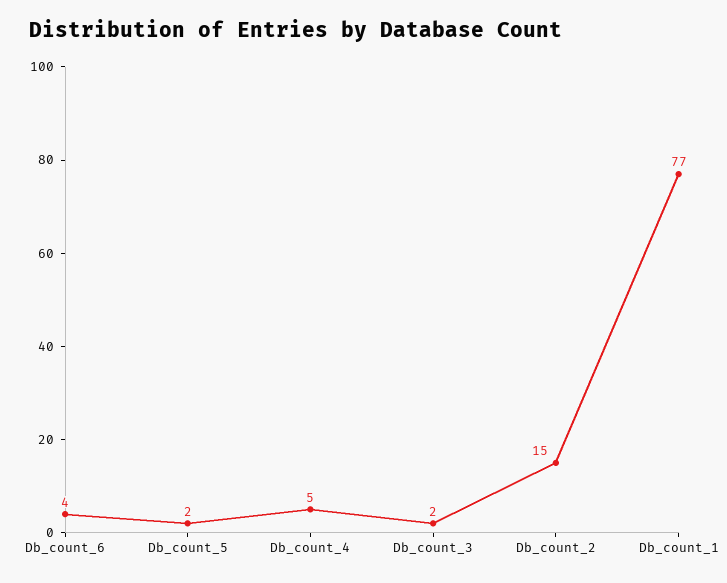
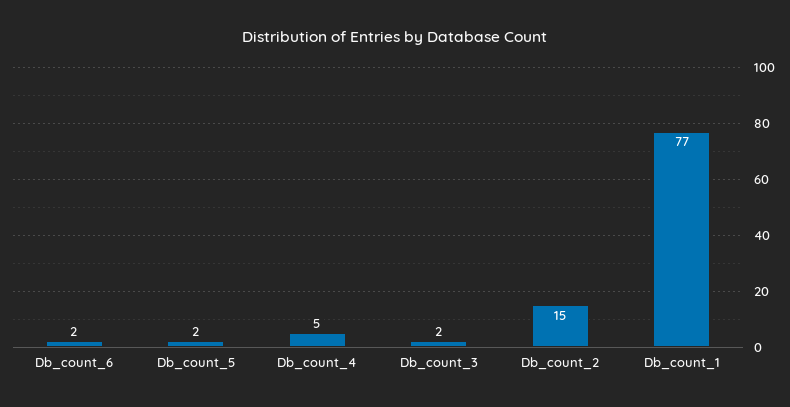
  {
-   "Db_count_6": 4,
+   "Db_count_6": 2,
    "Db_count_5": 2,
    "Db_count_4": 5,
    "Db_count_3": 2,
    "Db_count_2": 15,
    "Db_count_1": 77
  }

